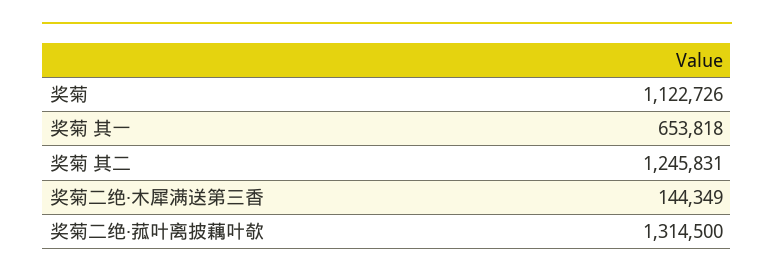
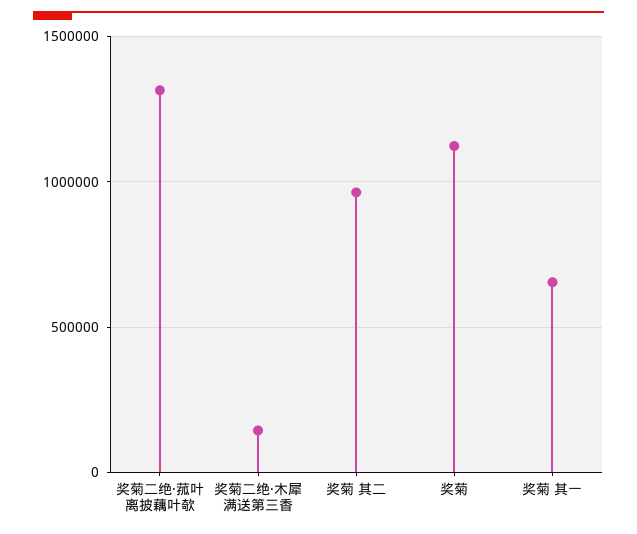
  {
    "奖菊": 1122726,
    "奖菊 其一": 653818,
-   "奖菊 其二": 1245831,
+   "奖菊 其二": 950000,
    "奖菊二绝·木犀满送第三香": 144349,
    "奖菊二绝·菰叶离披藕叶欹": 1314500
  }

